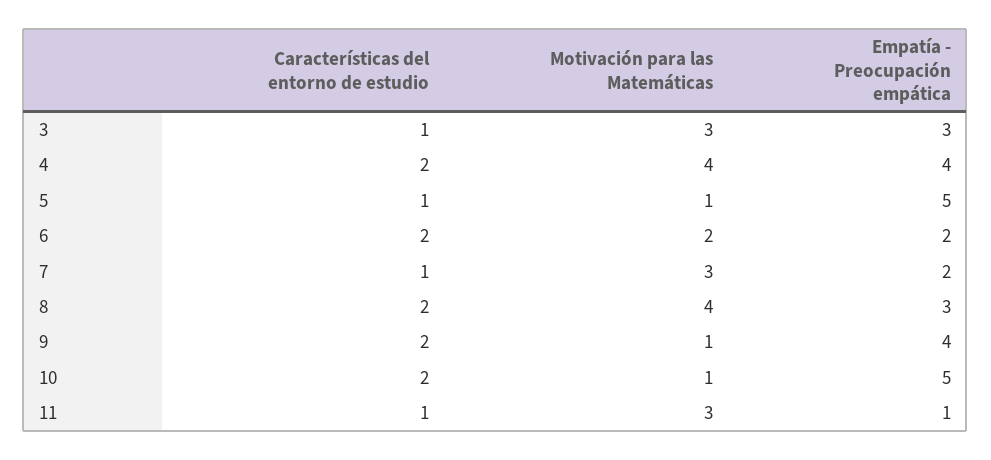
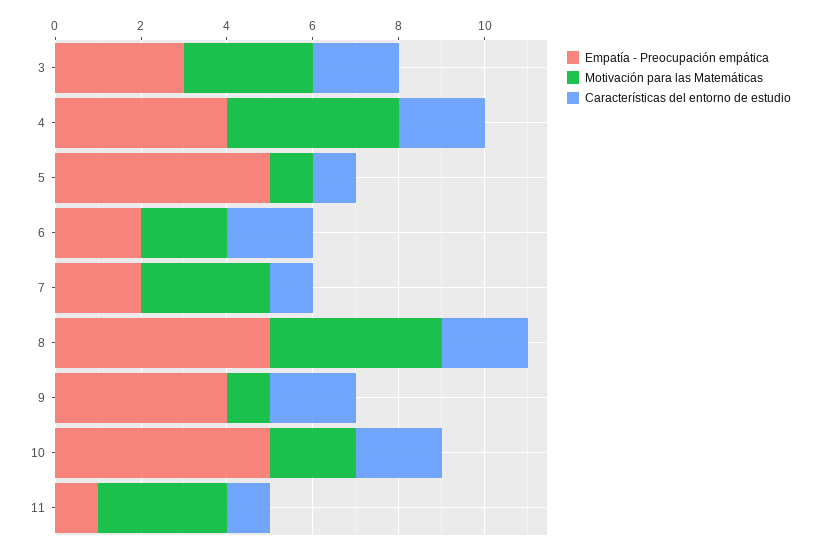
  {
    "Características del entorno de estudio": {
-     "3": 1,
+     "3": 2,
      "4": 2,
      "5": 1,
      "6": 2,
      "7": 1,
      "8": 2,
      "9": 2,
      "10": 2,
      "11": 1
    },
    "Motivación para las Matemáticas": {
      "3": 3,
      "4": 4,
      "5": 1,
      "6": 2,
      "7": 3,
      "8": 4,
      "9": 1,
-     "10": 1,
+     "10": 2,
      "11": 3
    },
    "Empatía - Preocupación empática": {
      "3": 3,
      "4": 4,
      "5": 5,
      "6": 2,
      "7": 2,
-     "8": 3,
+     "8": 5,
      "9": 4,
      "10": 5,
      "11": 1
    }
  }

